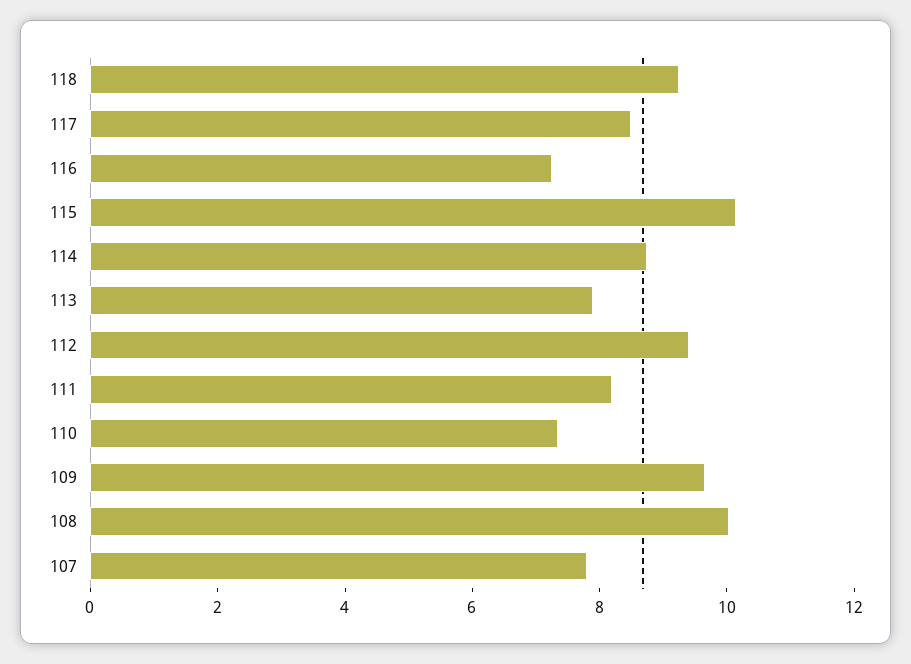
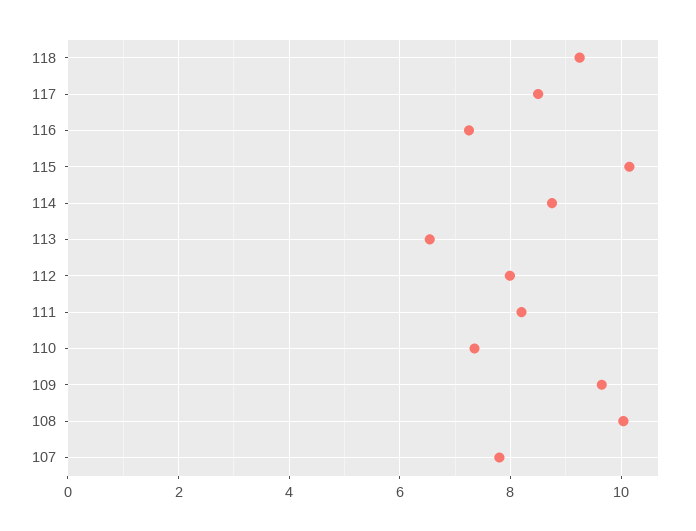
  {
    "118": 9.2,
    "117": 8.6,
    "116": 7.2,
    "115": 10.2,
    "114": 8.8,
-   "113": 8,
+   "113": 6.6,
-   "112": 9.5,
+   "112": 8,
    "111": 8.2,
    "110": 7.4,
    "109": 9.6,
    "108": 10,
    "107": 7.8
  }

